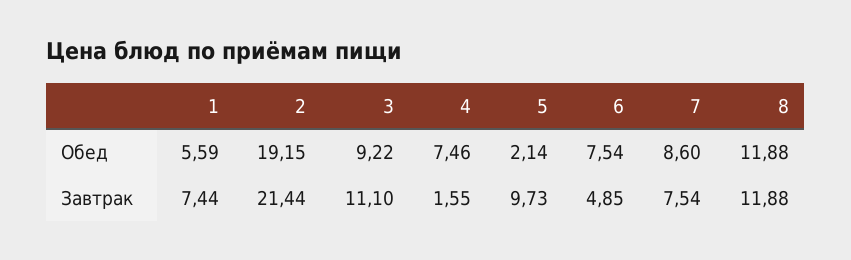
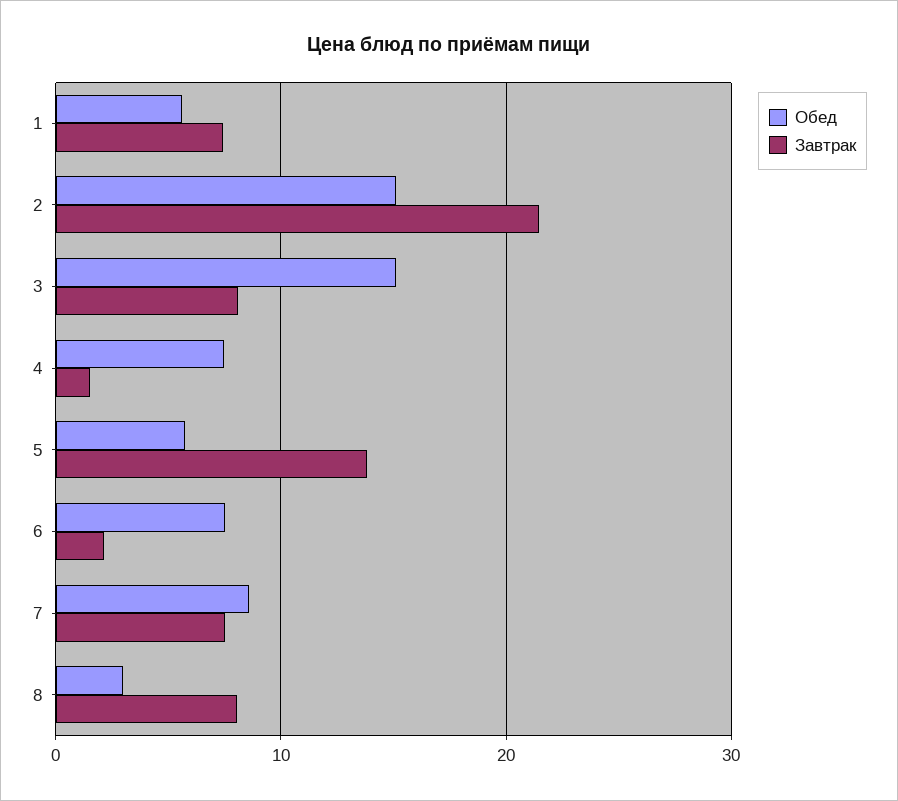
  {
    "Обед": {
      "1": 5.59,
-     "2": 19.15,
+     "2": 15,
-     "3": 9.22,
+     "3": 15,
      "4": 7.46,
-     "5": 2.14,
+     "5": 6,
      "6": 7.54,
      "7": 8.6,
-     "8": 11.88
+     "8": 3
    },
    "Завтрак": {
      "1": 7.44,
      "2": 21.44,
-     "3": 11.1,
+     "3": 8,
      "4": 1.55,
-     "5": 9.73,
+     "5": 14,
-     "6": 4.85,
+     "6": 2,
      "7": 7.54,
-     "8": 11.88
+     "8": 8
    }
  }

